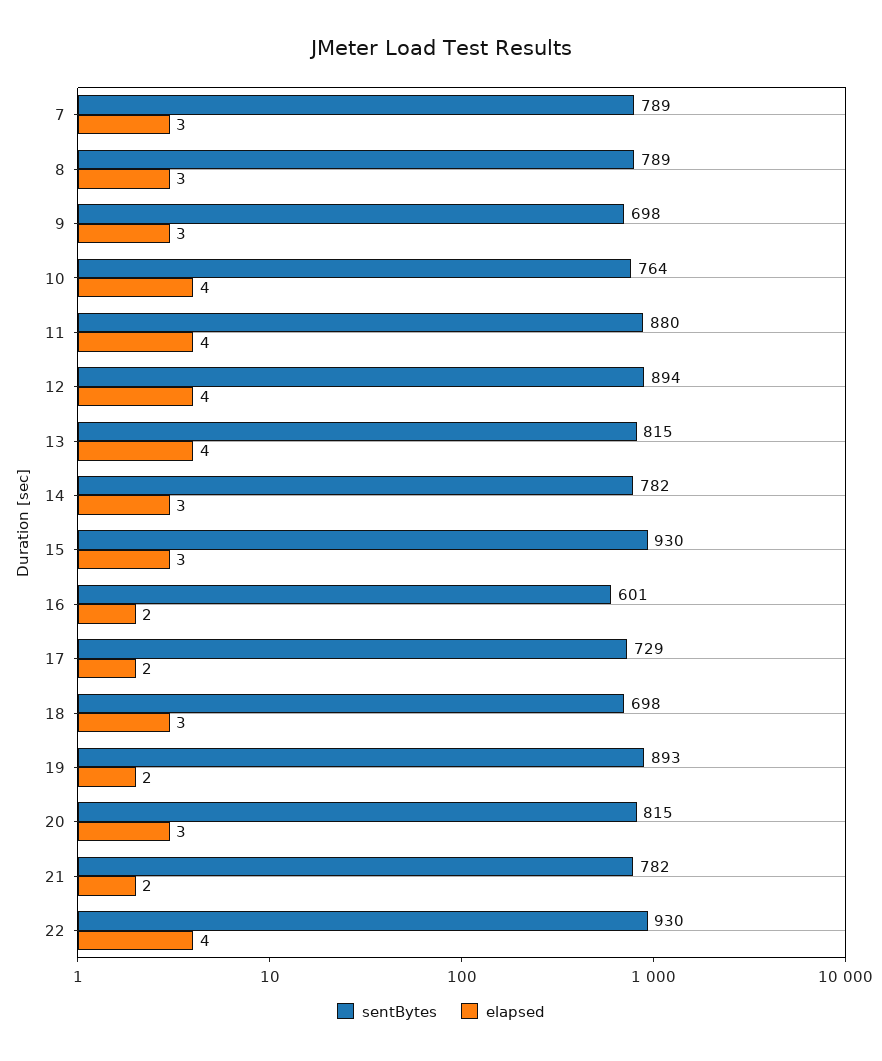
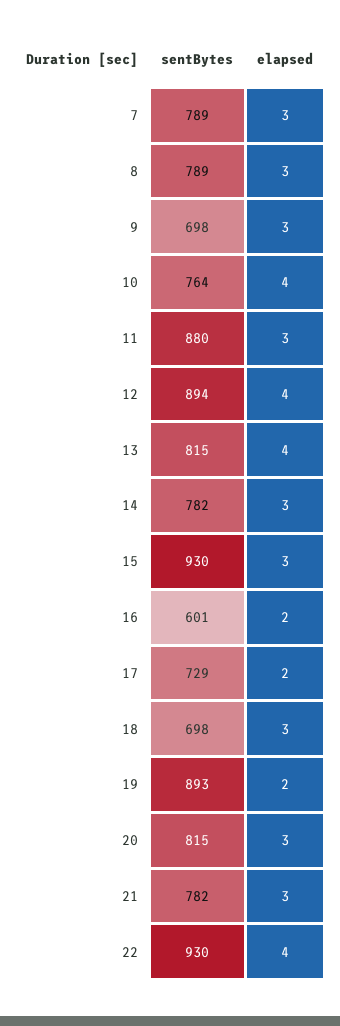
  {
    "sentBytes": {
      "7": 789,
      "8": 789,
      "9": 698,
      "10": 764,
      "11": 880,
      "12": 894,
      "13": 815,
      "14": 782,
      "15": 930,
      "16": 601,
      "17": 729,
      "18": 698,
      "19": 893,
      "20": 815,
      "21": 782,
      "22": 930
    },
    "elapsed": {
      "7": 3,
      "8": 3,
      "9": 3,
      "10": 4,
-     "11": 4,
+     "11": 3,
      "12": 4,
      "13": 4,
      "14": 3,
      "15": 3,
      "16": 2,
      "17": 2,
      "18": 3,
      "19": 2,
      "20": 3,
-     "21": 2,
+     "21": 3,
      "22": 4
    }
  }

